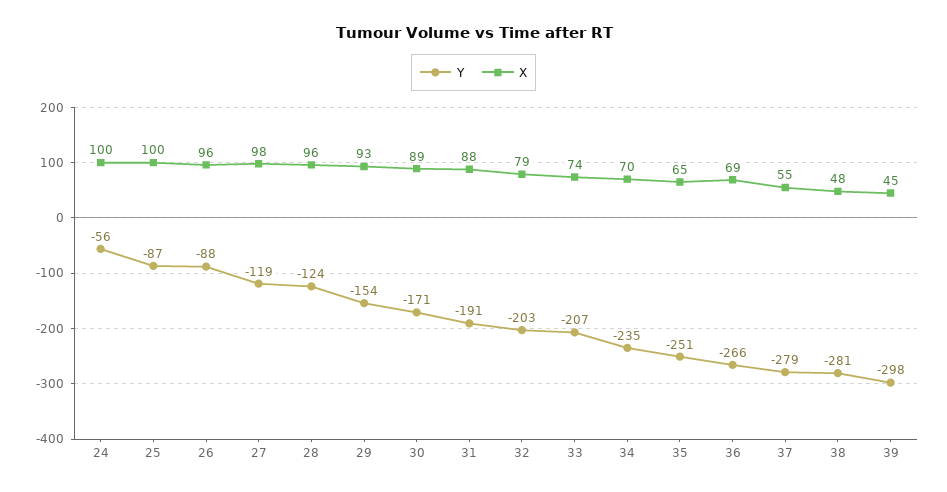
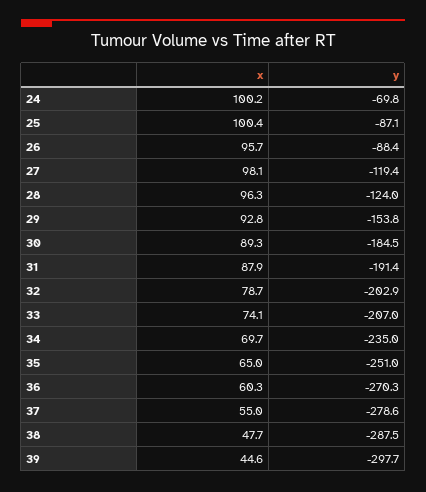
  {
    "Y": {
-     "24": -56,
+     "24": -69.8,
      "25": -87.1,
      "26": -88.4,
      "27": -119.4,
      "28": -124,
      "29": -153.8,
-     "30": -171,
+     "30": -184.5,
      "31": -191.4,
      "32": -202.9,
      "33": -207,
      "34": -235,
      "35": -251,
-     "36": -266,
+     "36": -270.3,
      "37": -278.6,
-     "38": -281,
+     "38": -287.5,
      "39": -297.7
    },
    "X": {
      "24": 100.2,
      "25": 100.4,
      "26": 95.7,
      "27": 98.1,
      "28": 96.3,
      "29": 92.8,
      "30": 89.3,
      "31": 87.9,
      "32": 78.7,
      "33": 74.1,
      "34": 69.7,
      "35": 65,
-     "36": 69,
+     "36": 60.3,
      "37": 55,
      "38": 47.7,
      "39": 44.6
    }
  }

